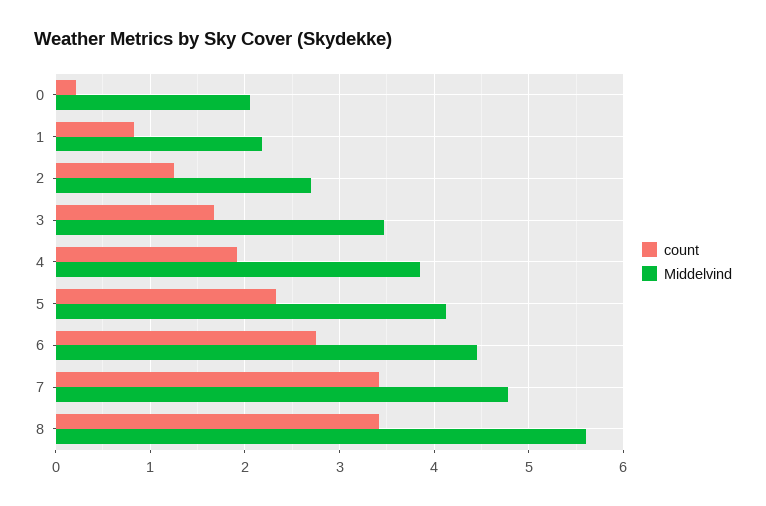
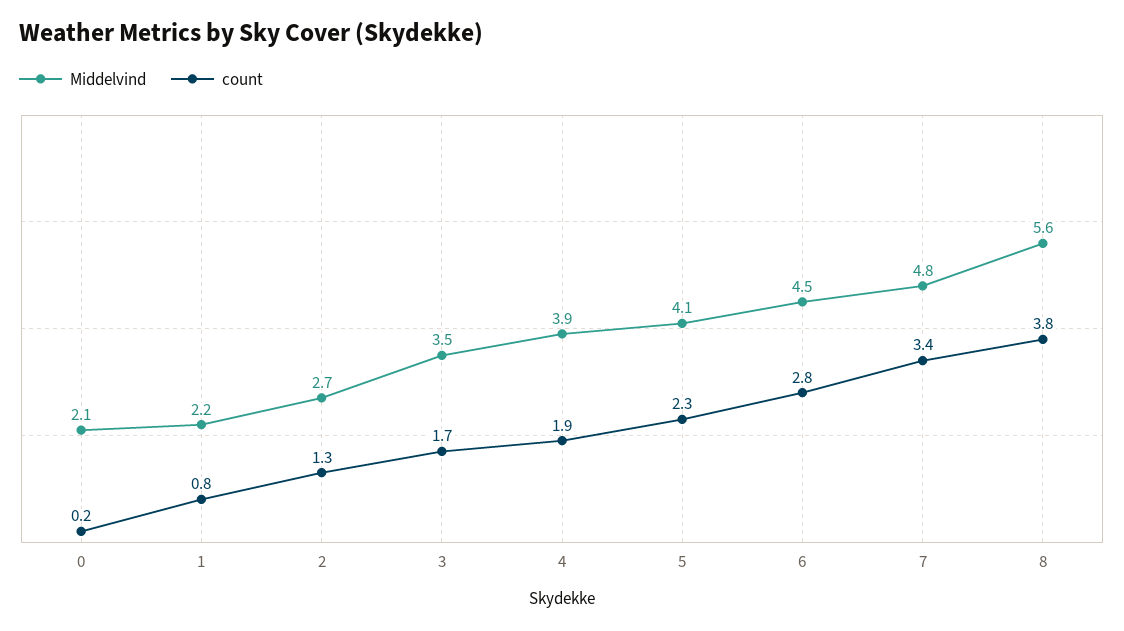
  {
    "count": {
      "0": 0.2,
      "1": 0.8,
      "2": 1.3,
      "3": 1.7,
      "4": 1.9,
      "5": 2.3,
      "6": 2.8,
      "7": 3.4,
-     "8": 3.4
+     "8": 3.8
    },
    "Middelvind": {
      "0": 2.1,
      "1": 2.2,
      "2": 2.7,
      "3": 3.5,
      "4": 3.9,
      "5": 4.1,
      "6": 4.5,
      "7": 4.8,
      "8": 5.6
    }
  }

